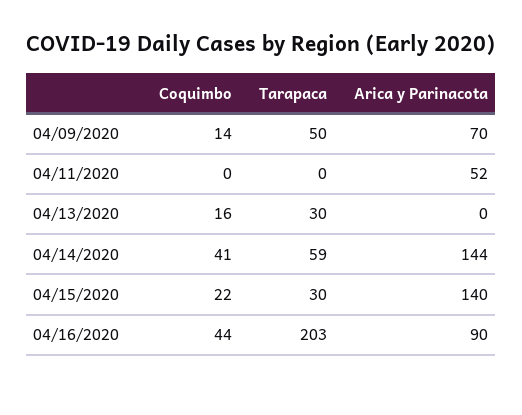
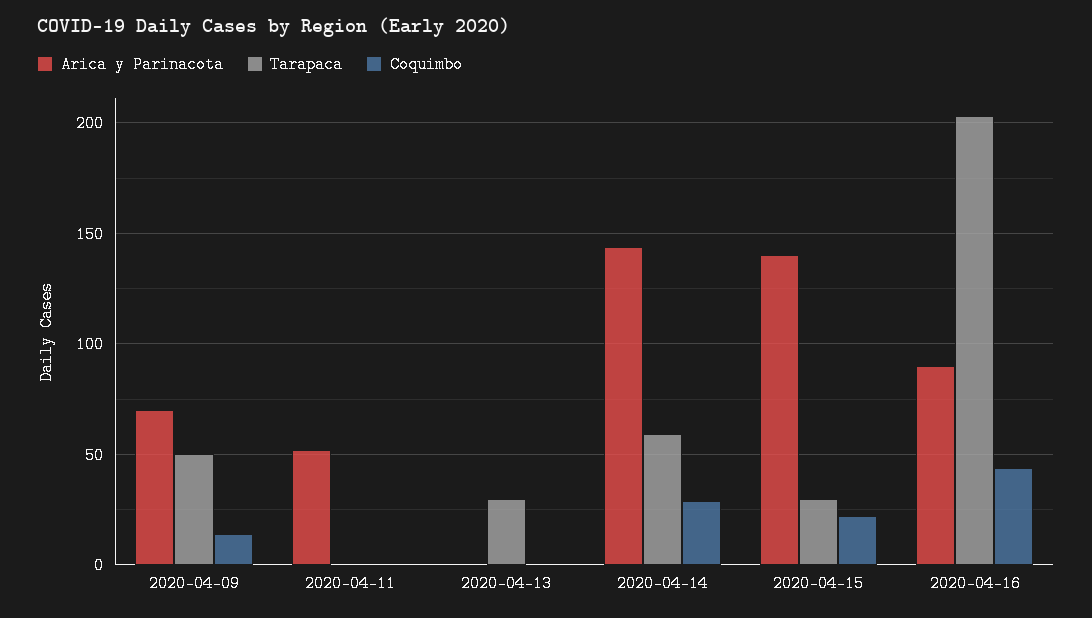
  {
    "Coquimbo": {
      "04/09/2020": 14,
      "04/11/2020": 0,
-     "04/13/2020": 16,
+     "04/13/2020": 0,
-     "04/14/2020": 41,
+     "04/14/2020": 30,
      "04/15/2020": 22,
      "04/16/2020": 44
    },
    "Tarapaca": {
      "04/09/2020": 50,
      "04/11/2020": 0,
      "04/13/2020": 30,
      "04/14/2020": 59,
      "04/15/2020": 30,
      "04/16/2020": 203
    },
    "Arica y Parinacota": {
      "04/09/2020": 70,
      "04/11/2020": 52,
      "04/13/2020": 0,
      "04/14/2020": 144,
      "04/15/2020": 140,
      "04/16/2020": 90
    }
  }

